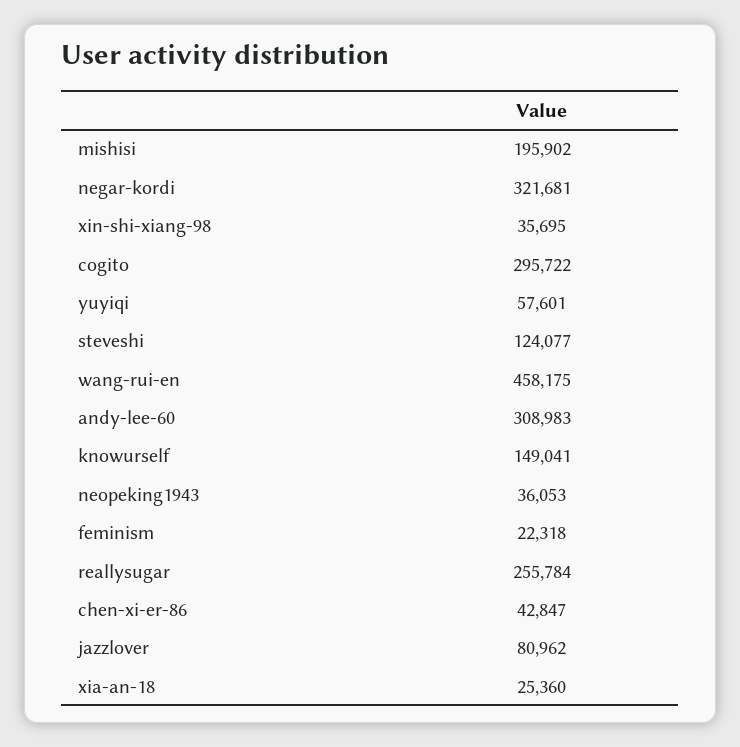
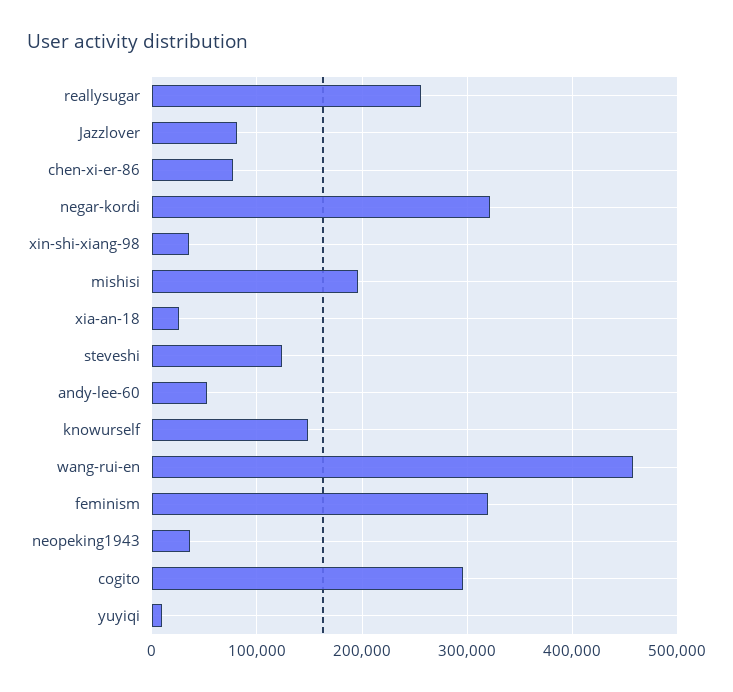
  {
    "mishisi": 195902,
    "negar-kordi": 321681,
    "xin-shi-xiang-98": 35695,
    "cogito": 295722,
-   "yuyiqi": 57601,
+   "yuyiqi": 10000,
    "steveshi": 124077,
    "wang-rui-en": 458175,
-   "andy-lee-60": 308983,
+   "andy-lee-60": 50000,
    "knowurself": 149041,
    "neopeking1943": 36053,
-   "feminism": 22318,
+   "feminism": 320000,
    "reallysugar": 255784,
-   "chen-xi-er-86": 42847,
+   "chen-xi-er-86": 80000,
    "jazzlover": 80962,
    "xia-an-18": 25360
  }

